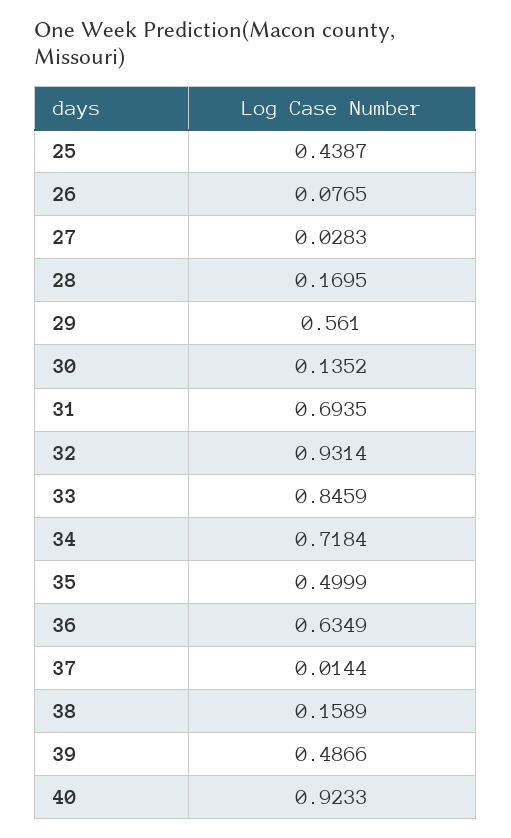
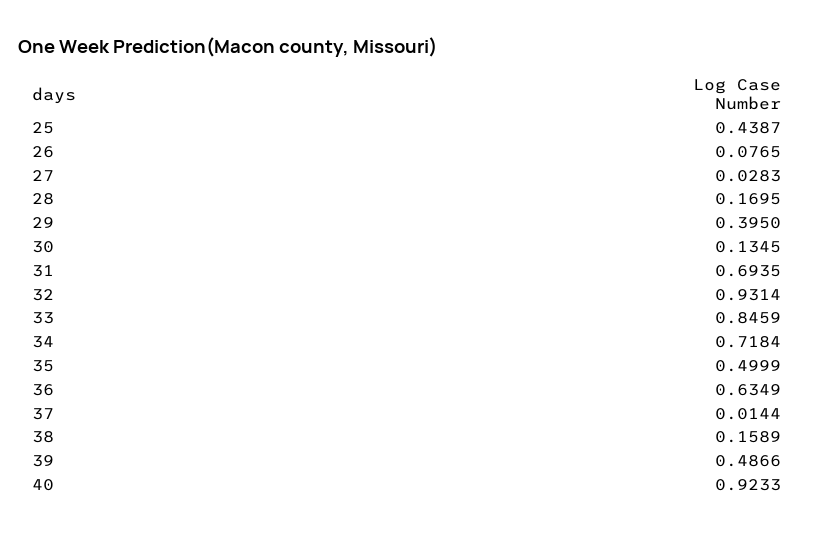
  {
    "25": 0.4387,
    "26": 0.0765,
    "27": 0.0283,
    "28": 0.1695,
-   "29": 0.561,
+   "29": 0.395,
-   "30": 0.1352,
+   "30": 0.1345,
    "31": 0.6935,
    "32": 0.9314,
    "33": 0.8459,
    "34": 0.7184,
    "35": 0.4999,
    "36": 0.6349,
    "37": 0.0144,
    "38": 0.1589,
    "39": 0.4866,
    "40": 0.9233
  }

